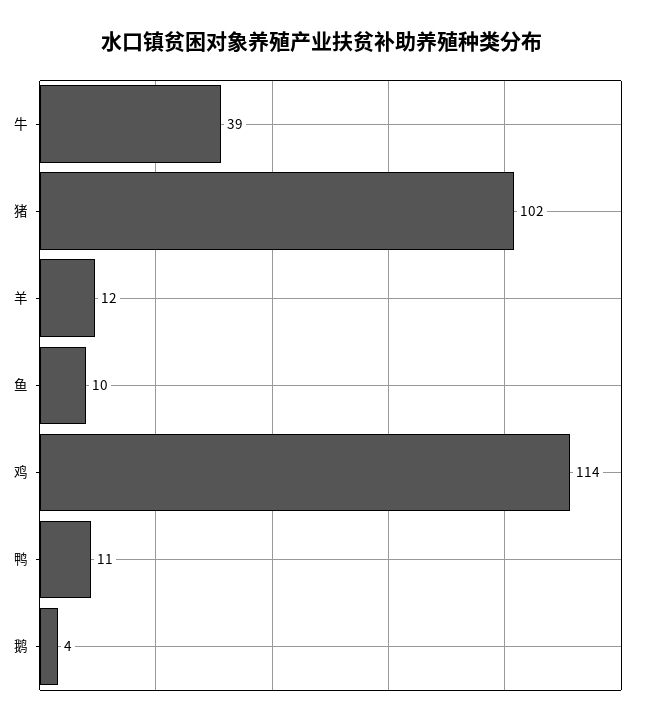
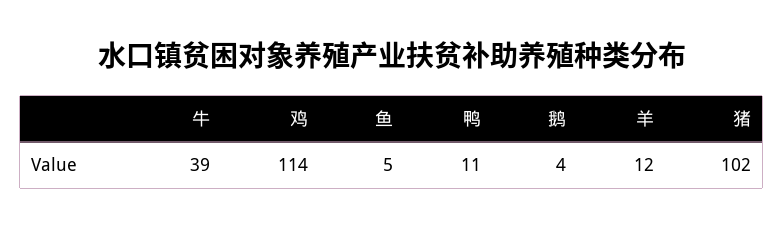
  {
    "牛": 39,
    "猪": 102,
    "羊": 12,
-   "鱼": 10,
+   "鱼": 5,
    "鸡": 114,
    "鸭": 11,
    "鹅": 4
  }

